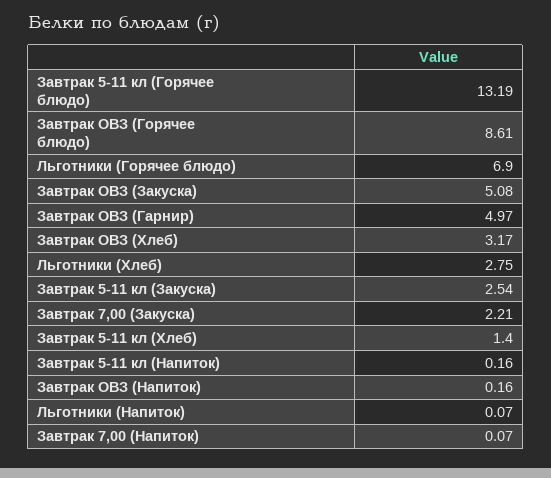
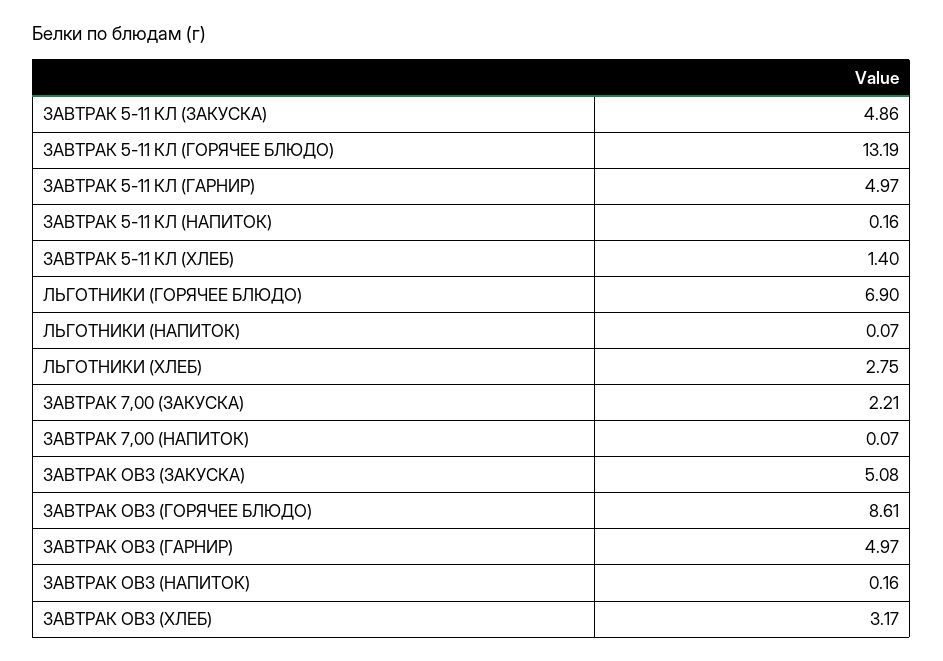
  {
    "Завтрак 5-11 кл (Горячее блюдо)": 13.19,
    "Завтрак ОВЗ (Горячее блюдо)": 8.61,
    "Льготники (Горячее блюдо)": 6.9,
    "Завтрак ОВЗ (Закуска)": 5.08,
    "Завтрак ОВЗ (Гарнир)": 4.97,
    "Завтрак ОВЗ (Хлеб)": 3.17,
    "Льготники (Хлеб)": 2.75,
-   "Завтрак 5-11 кл (Закуска)": 2.54,
+   "Завтрак 5-11 кл (Закуска)": 4.86,
    "Завтрак 7,00 (Закуска)": 2.21,
    "Завтрак 5-11 кл (Хлеб)": 1.4,
    "Завтрак 5-11 кл (Напиток)": 0.16,
    "Завтрак ОВЗ (Напиток)": 0.16,
    "Льготники (Напиток)": 0.07,
-   "Завтрак 7,00 (Напиток)": 0.07
+   "Завтрак 7,00 (Напиток)": 0.07,
+   "ЗАВТРАК 5-11 КЛ (ГАРНИР)": 4.97
  }

